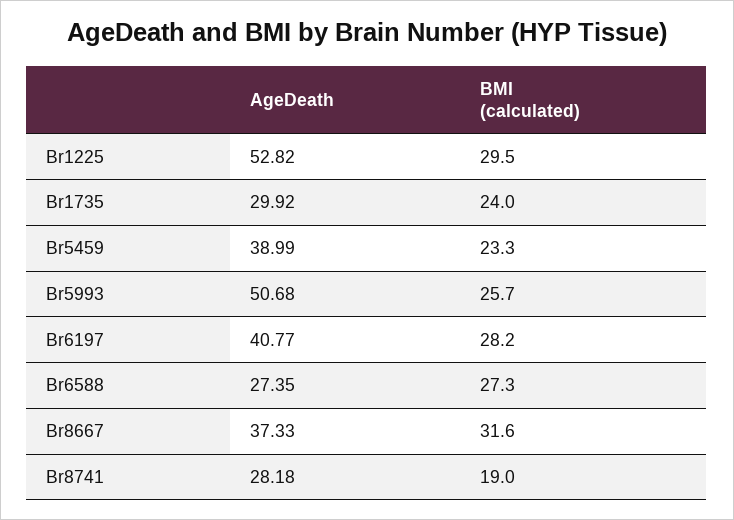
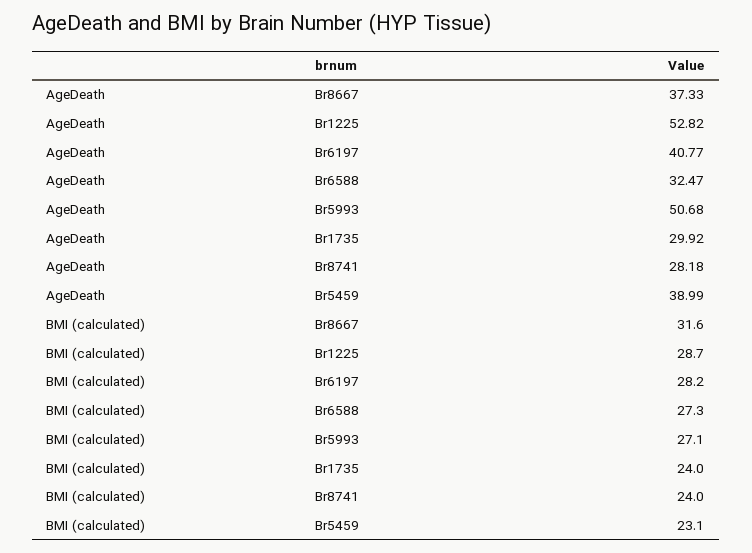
  {
    "AgeDeath": {
      "Br1225": 52.82,
      "Br1735": 29.92,
      "Br5459": 38.99,
      "Br5993": 50.68,
      "Br6197": 40.77,
-     "Br6588": 27.35,
+     "Br6588": 32.47,
      "Br8667": 37.33,
      "Br8741": 28.18
    },
    "BMI (calculated)": {
-     "Br1225": 29.5,
+     "Br1225": 28.7,
      "Br1735": 24,
-     "Br5459": 23.3,
+     "Br5459": 23.1,
-     "Br5993": 25.7,
+     "Br5993": 27.1,
      "Br6197": 28.2,
      "Br6588": 27.3,
      "Br8667": 31.6,
-     "Br8741": 19
+     "Br8741": 24
    }
  }

